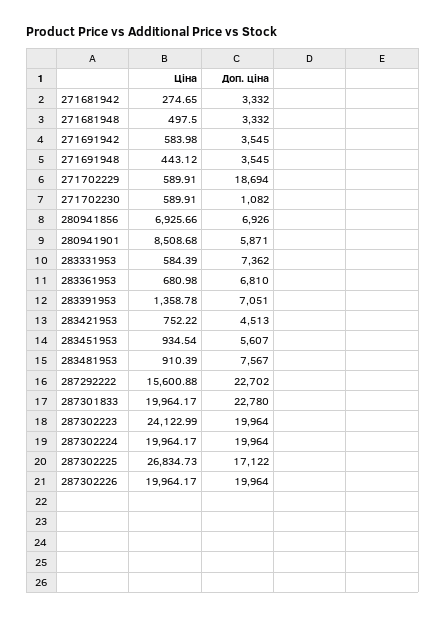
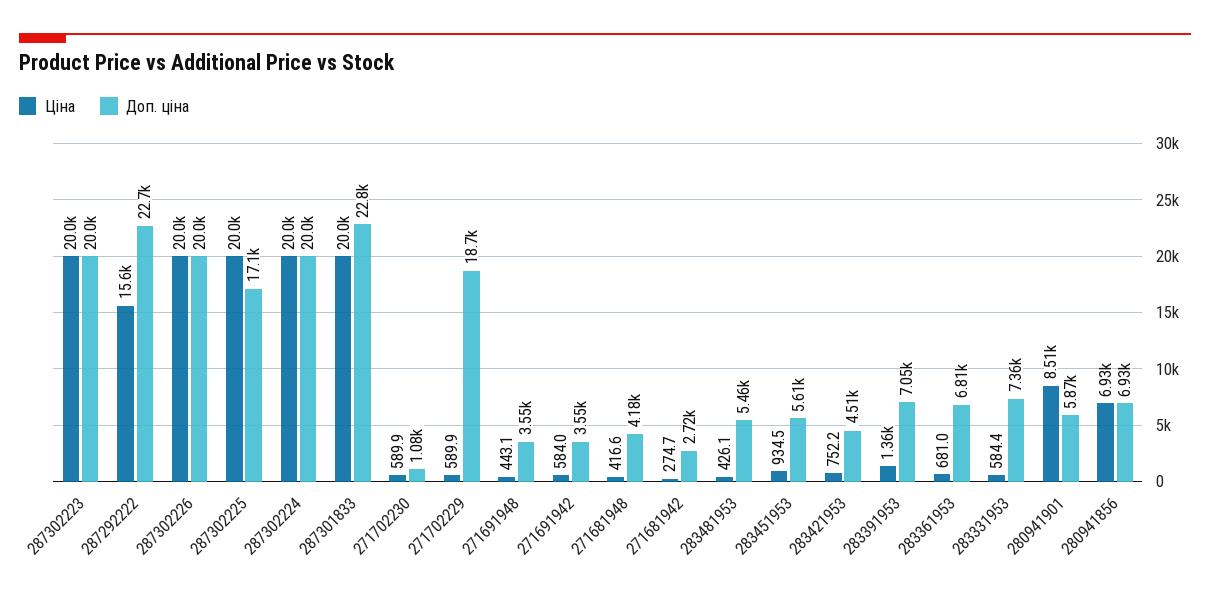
  {
    "Ціна": {
      "271681942": 274.65,
-     "271681948": 497.5,
+     "271681948": 416.6,
      "271691942": 583.98,
      "271691948": 443.12,
      "271702229": 589.91,
      "271702230": 589.91,
      "280941856": 6925.66,
      "280941901": 8508.68,
      "283331953": 584.39,
      "283361953": 680.98,
      "283391953": 1358.78,
      "283421953": 752.22,
      "283451953": 934.54,
-     "283481953": 910.39,
+     "283481953": 426.1,
      "287292222": 15600.88,
      "287301833": 19964.17,
-     "287302223": 24122.99,
+     "287302223": 20000,
      "287302224": 19964.17,
-     "287302225": 26834.73,
+     "287302225": 20000,
      "287302226": 19964.17
    },
    "Доп. ціна": {
-     "271681942": 3332,
+     "271681942": 2720,
-     "271681948": 3332,
+     "271681948": 4180,
      "271691942": 3545,
      "271691948": 3545,
      "271702229": 18694,
      "271702230": 1082,
      "280941856": 6926,
      "280941901": 5871,
      "283331953": 7362,
      "283361953": 6810,
      "283391953": 7051,
      "283421953": 4513,
      "283451953": 5607,
-     "283481953": 7567,
+     "283481953": 5460,
      "287292222": 22702,
      "287301833": 22780,
      "287302223": 19964,
      "287302224": 19964,
      "287302225": 17122,
      "287302226": 19964
    }
  }

